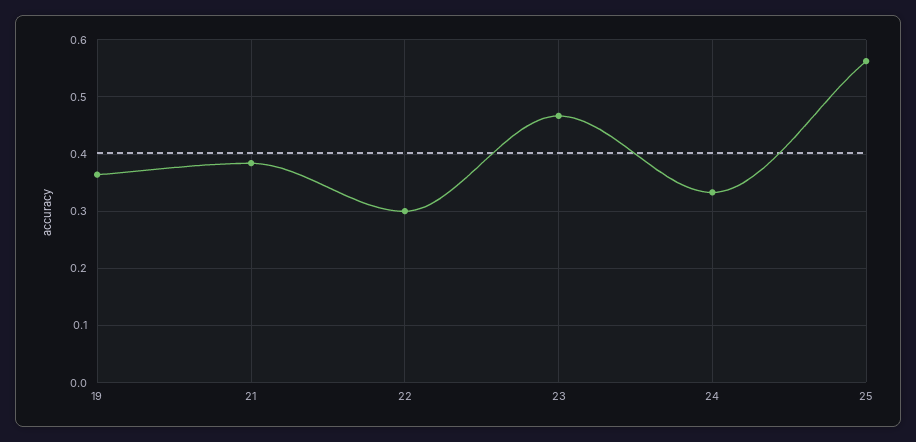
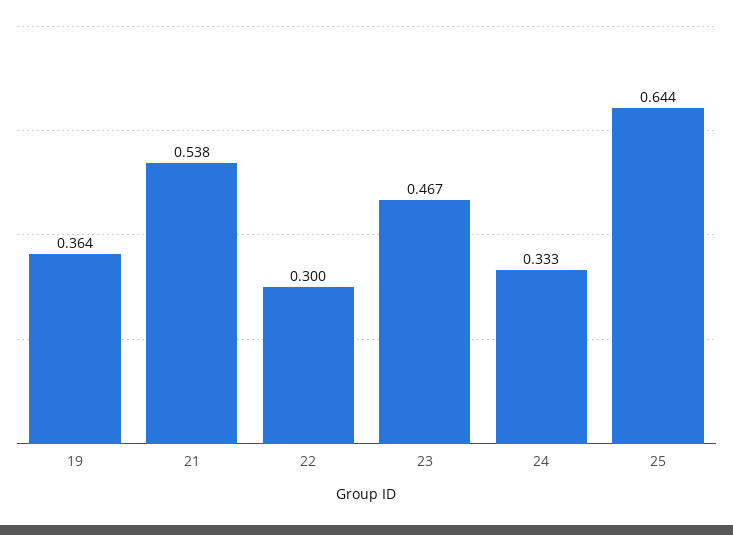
  {
    "19": 0.364,
-   "21": 0.38,
+   "21": 0.538,
    "22": 0.3,
    "23": 0.467,
    "24": 0.333,
-   "25": 0.56
+   "25": 0.644
  }

